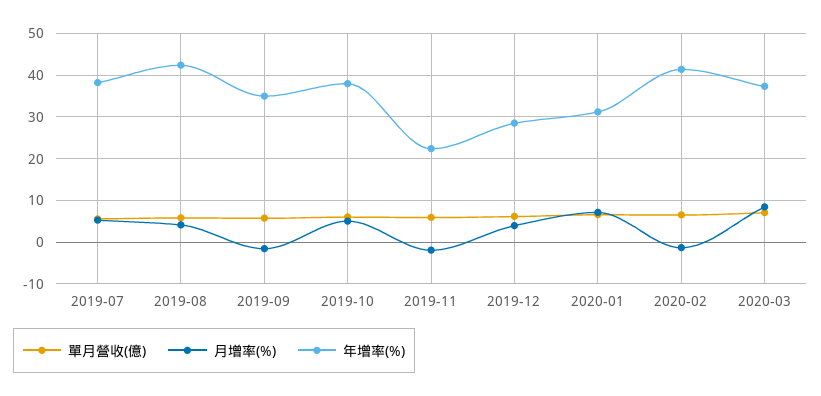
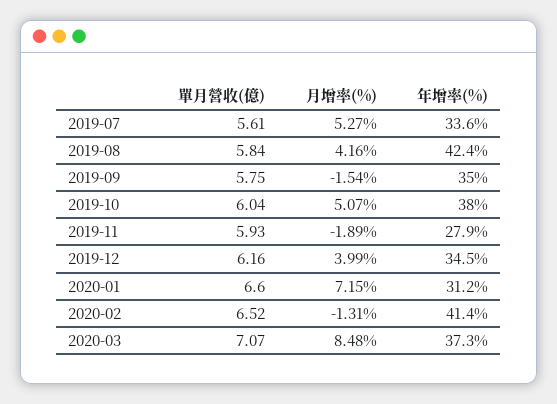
  {
    "單月營收(億)": {
      "2019-07": 5.61,
      "2019-08": 5.84,
      "2019-09": 5.75,
      "2019-10": 6.04,
      "2019-11": 5.93,
      "2019-12": 6.16,
      "2020-01": 6.6,
      "2020-02": 6.52,
      "2020-03": 7.07
    },
    "月增率(%)": {
      "2019-07": 5.27,
      "2019-08": 4.16,
      "2019-09": -1.54,
      "2019-10": 5.07,
      "2019-11": -1.89,
      "2019-12": 3.99,
      "2020-01": 7.15,
      "2020-02": -1.31,
      "2020-03": 8.48
    },
    "年增率(%)": {
-     "2019-07": 38,
+     "2019-07": 33.6,
      "2019-08": 42.4,
      "2019-09": 35,
      "2019-10": 38,
-     "2019-11": 22,
+     "2019-11": 27.9,
-     "2019-12": 28,
+     "2019-12": 34.5,
      "2020-01": 31.2,
      "2020-02": 41.4,
      "2020-03": 37.3
    }
  }

